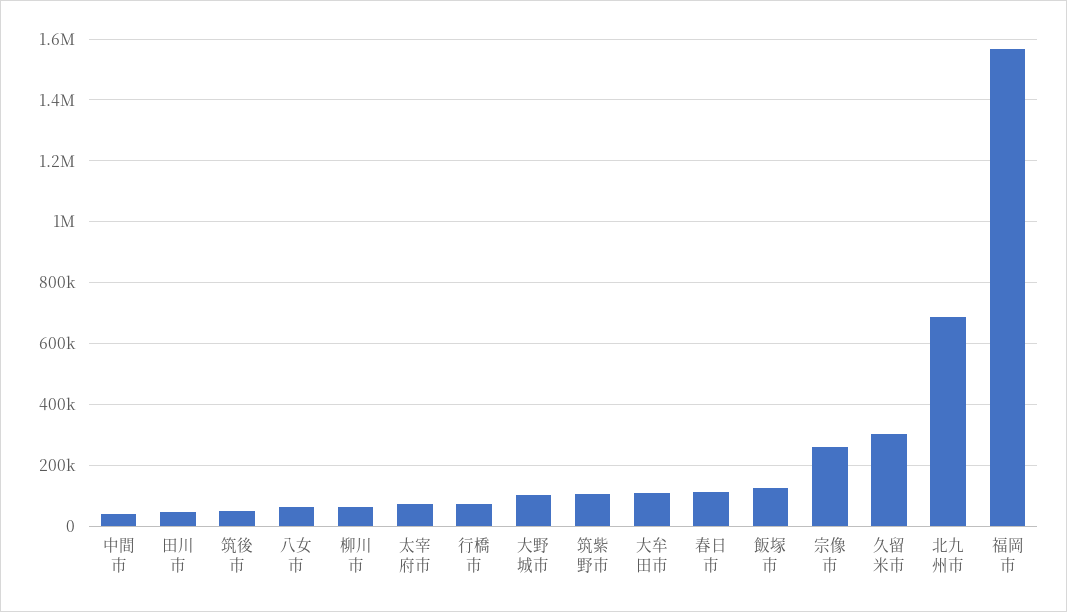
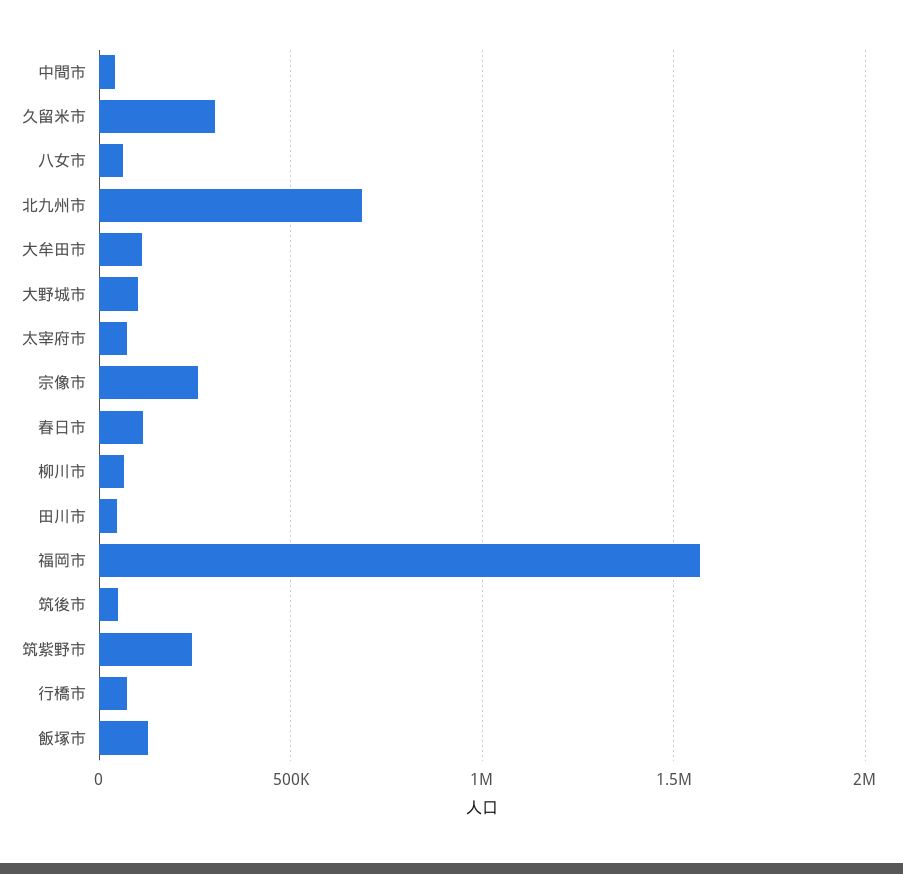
  {
    "中間市": 40000,
    "田川市": 40000,
    "筑後市": 40000,
    "八女市": 60000,
    "柳川市": 60000,
    "太宰府市": 80000,
    "行橋市": 80000,
    "大野城市": 100000,
-   "筑紫野市": 100000,
+   "筑紫野市": 250000,
    "大牟田市": 120000,
    "春日市": 120000,
    "飯塚市": 120000,
    "宗像市": 260000,
    "久留米市": 300000,
    "北九州市": 680000,
    "福岡市": 1560000
  }

